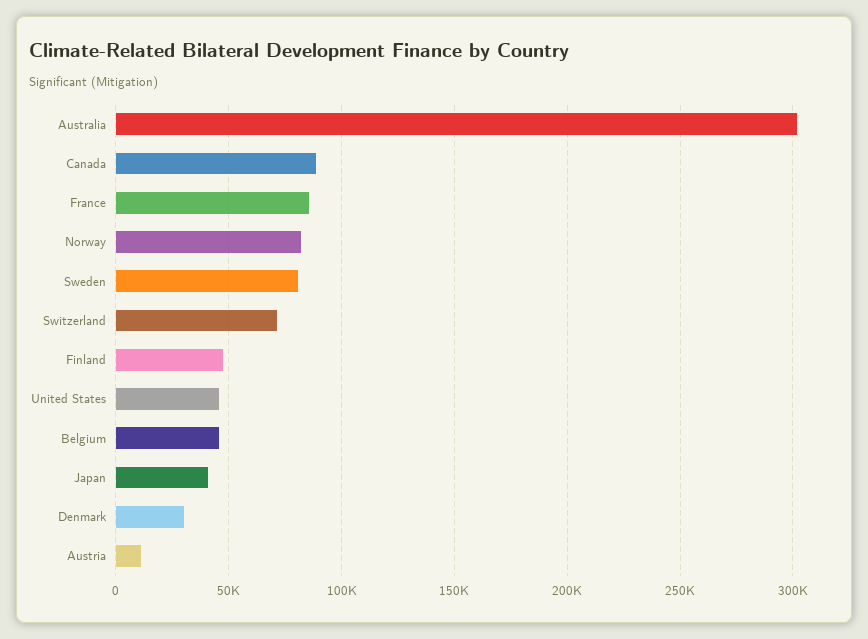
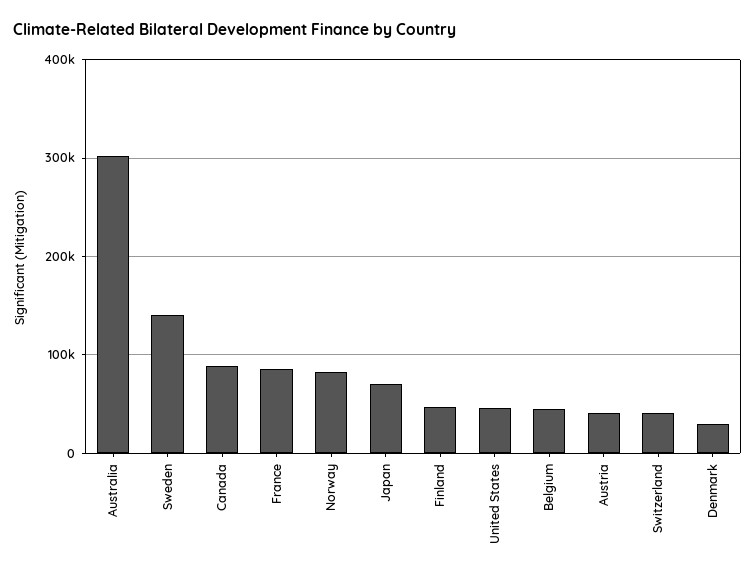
  {
    "Australia": 300000,
    "Canada": 90000,
    "France": 85000,
    "Norway": 80000,
-   "Sweden": 80000,
+   "Sweden": 140000,
-   "Switzerland": 70000,
+   "Switzerland": 40000,
    "Finland": 50000,
    "United States": 45000,
    "Belgium": 45000,
-   "Japan": 40000,
+   "Japan": 70000,
    "Denmark": 30000,
-   "Austria": 10000
+   "Austria": 40000
  }

